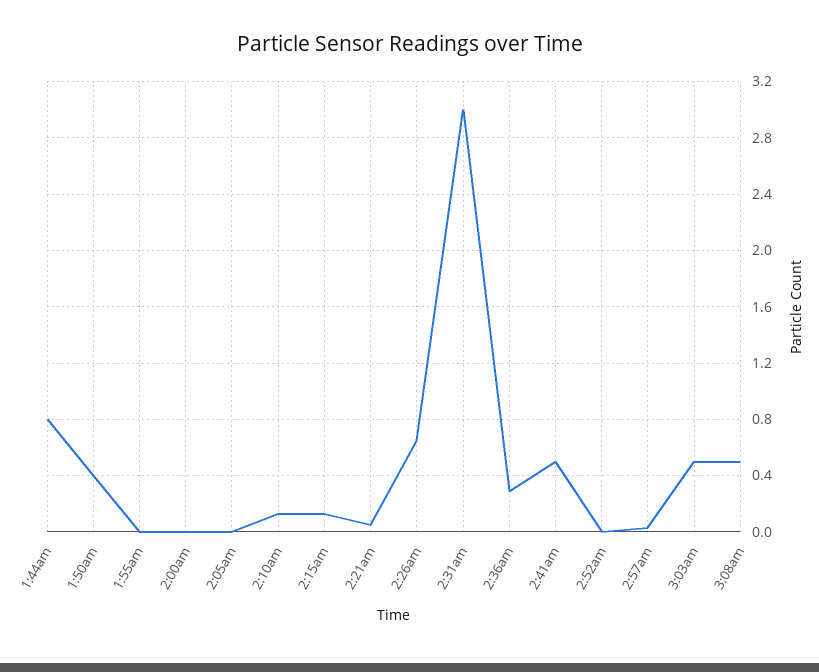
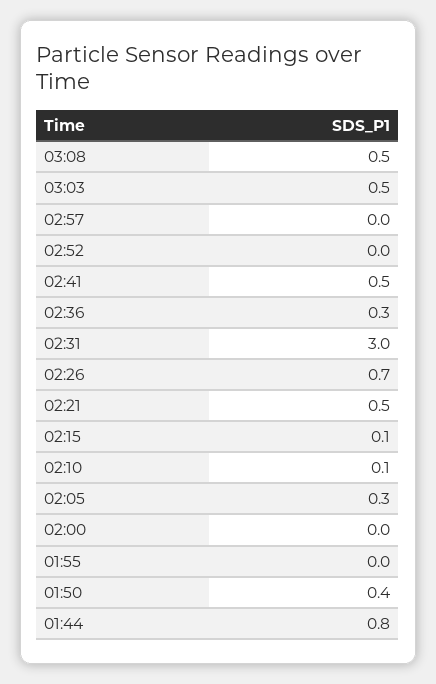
  {
    "1:44am": 0.8,
    "1:50am": 0.4,
    "1:55am": 0,
    "2:00am": 0,
-   "2:05am": 0,
+   "2:05am": 0.3,
    "2:10am": 0.1,
    "2:15am": 0.1,
-   "2:21am": 0.05,
+   "2:21am": 0.5,
    "2:26am": 0.7,
    "2:31am": 3,
    "2:36am": 0.3,
    "2:41am": 0.5,
    "2:52am": 0,
    "2:57am": 0,
    "3:03am": 0.5,
    "3:08am": 0.5
  }

